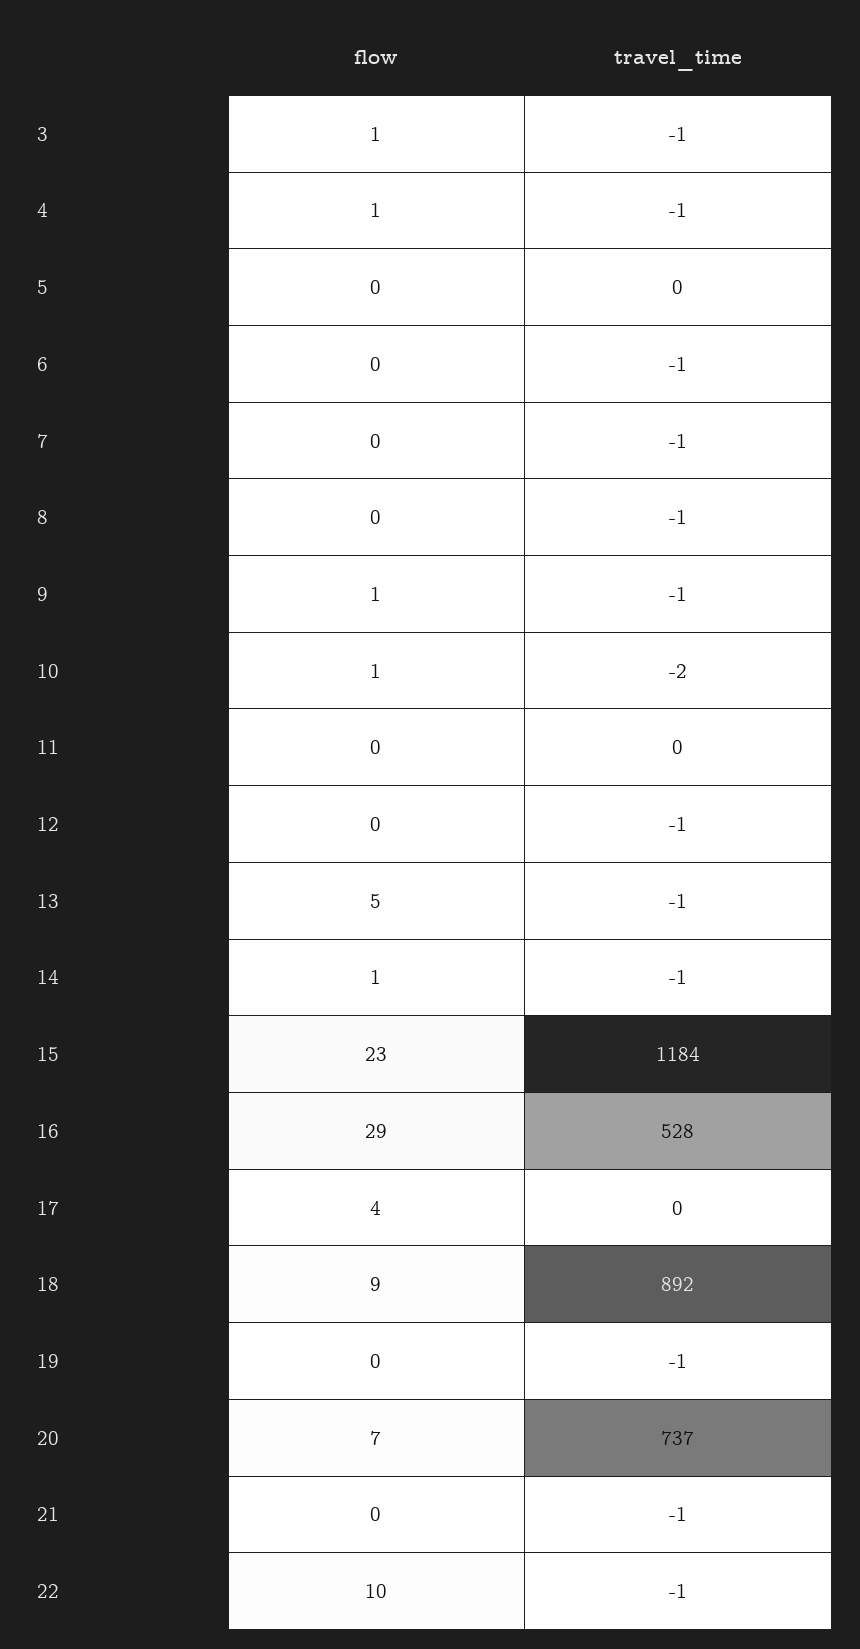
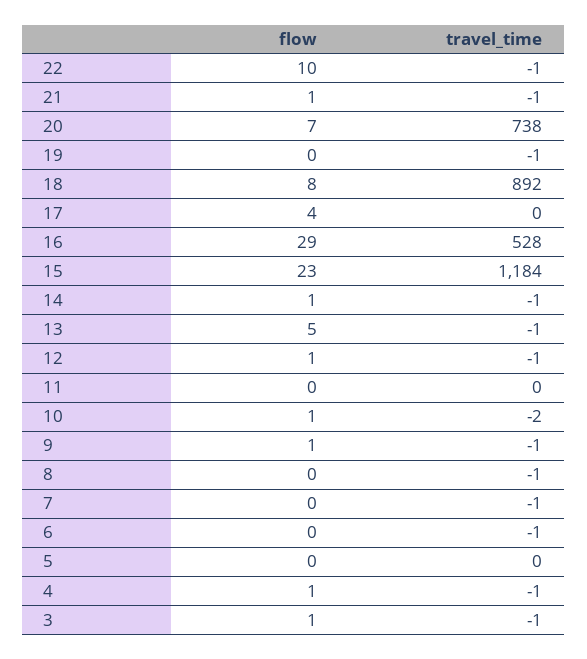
  {
    "flow": {
      "3": 1,
      "4": 1,
      "5": 0,
      "6": 0,
      "7": 0,
      "8": 0,
      "9": 1,
      "10": 1,
      "11": 0,
-     "12": 0,
+     "12": 1,
      "13": 5,
      "14": 1,
      "15": 23,
      "16": 29,
      "17": 4,
-     "18": 9,
+     "18": 8,
      "19": 0,
      "20": 7,
-     "21": 0,
+     "21": 1,
      "22": 10
    },
    "travel_time": {
      "3": -1,
      "4": -1,
      "5": 0,
      "6": -1,
      "7": -1,
      "8": -1,
      "9": -1,
      "10": -2,
      "11": 0,
      "12": -1,
      "13": -1,
      "14": -1,
      "15": 1184,
      "16": 528,
      "17": 0,
      "18": 892,
      "19": -1,
-     "20": 737,
+     "20": 738,
      "21": -1,
      "22": -1
    }
  }

